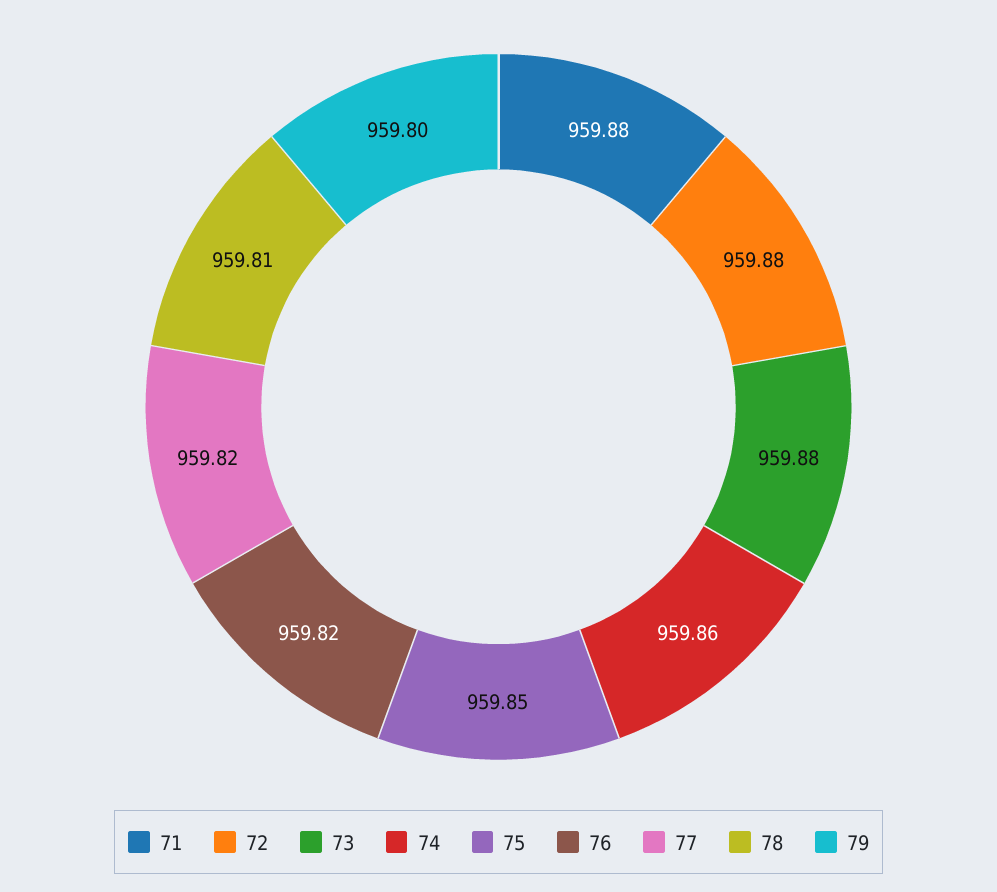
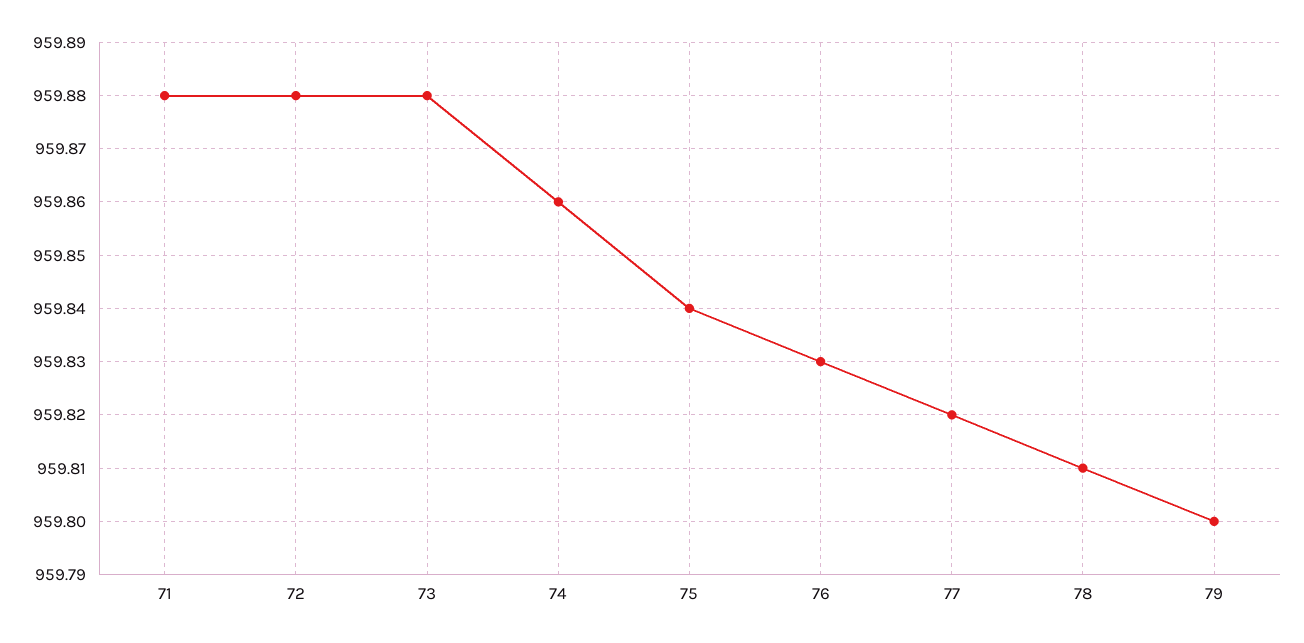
  {
    "71": 959.88,
    "72": 959.88,
    "73": 959.88,
    "74": 959.86,
-   "75": 959.85,
+   "75": 959.84,
-   "76": 959.82,
+   "76": 959.83,
    "77": 959.82,
    "78": 959.81,
    "79": 959.8
  }

